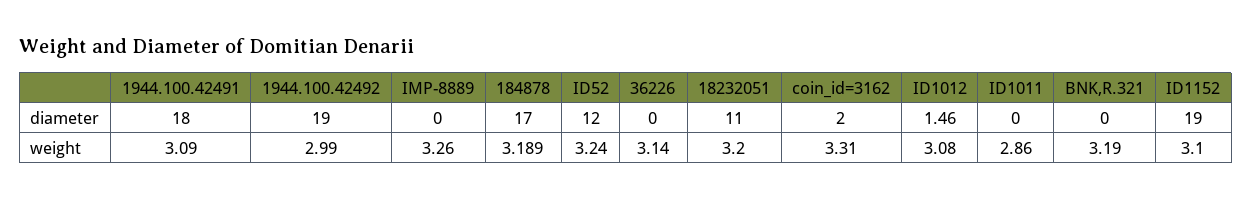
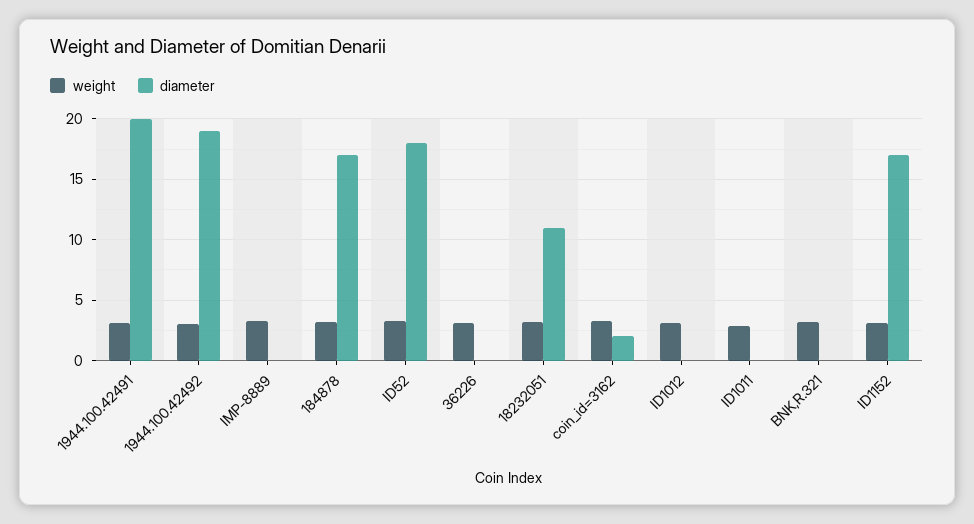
  {
    "diameter": {
-     "1944.100.42491": 18,
+     "1944.100.42491": 20,
      "1944.100.42492": 19,
      "IMP-8889": 0,
      "184878": 17,
-     "ID52": 12,
+     "ID52": 18,
      "36226": 0,
      "18232051": 11,
      "coin_id=3162": 2,
-     "ID1012": 1.46,
+     "ID1012": 0,
      "ID1011": 0,
      "BNK,R.321": 0,
-     "ID1152": 19
+     "ID1152": 17
    },
    "weight": {
      "1944.100.42491": 3.09,
      "1944.100.42492": 2.99,
      "IMP-8889": 3.26,
      "184878": 3.189,
      "ID52": 3.24,
      "36226": 3.14,
      "18232051": 3.2,
      "coin_id=3162": 3.31,
      "ID1012": 3.08,
      "ID1011": 2.86,
      "BNK,R.321": 3.19,
      "ID1152": 3.1
    }
  }

